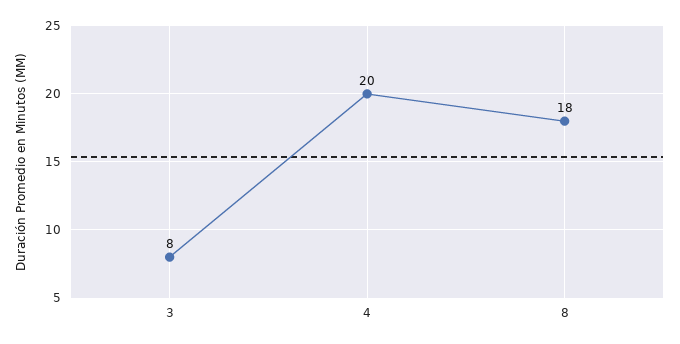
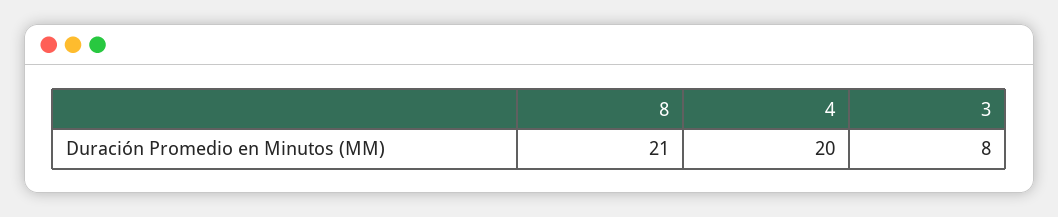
  {
    "3": 8,
    "4": 20,
-   "8": 18
+   "8": 21
  }

